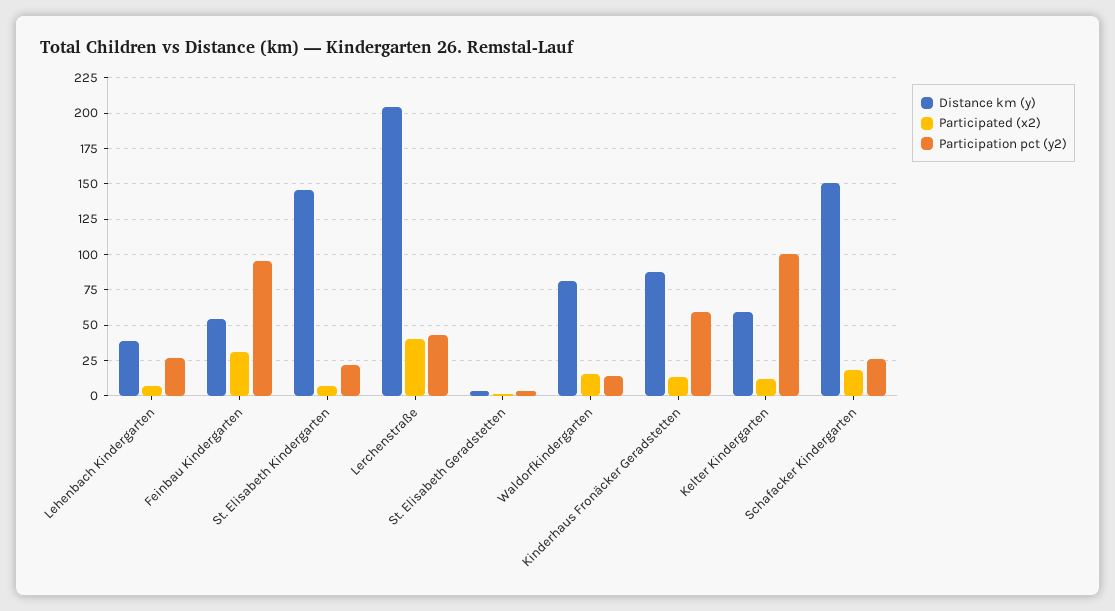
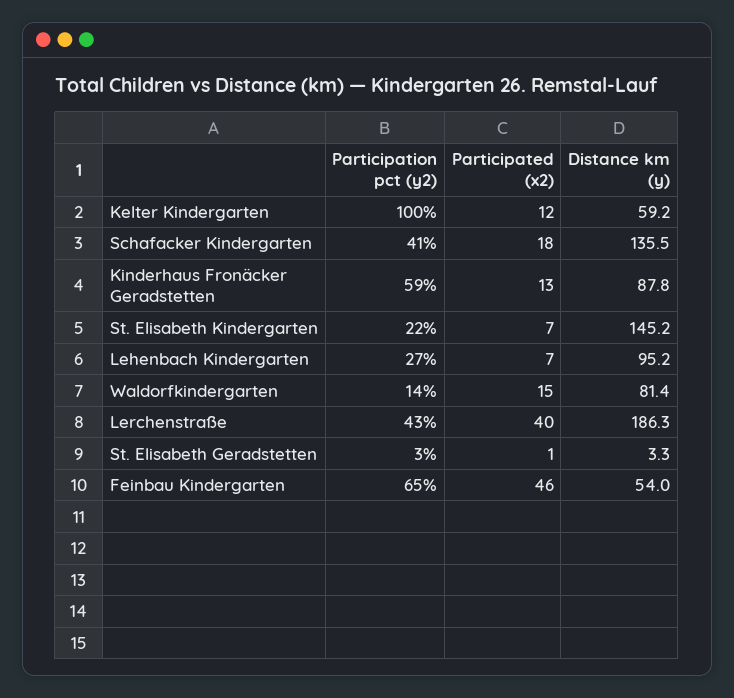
  {
    "Distance km (y)": {
-     "Lehenbach Kindergarten": 40,
+     "Lehenbach Kindergarten": 95.2,
      "Feinbau Kindergarten": 54,
      "St. Elisabeth Kindergarten": 145.2,
-     "Lerchenstraße": 205,
+     "Lerchenstraße": 186.3,
      "St. Elisabeth Geradstetten": 3.3,
      "Waldorfkindergarten": 81.4,
      "Kinderhaus Fronäcker Geradstetten": 87.8,
      "Kelter Kindergarten": 59.2,
-     "Schafacker Kindergarten": 150
+     "Schafacker Kindergarten": 135.5
    },
    "Participated (x2)": {
      "Lehenbach Kindergarten": 7,
-     "Feinbau Kindergarten": 30,
+     "Feinbau Kindergarten": 46,
      "St. Elisabeth Kindergarten": 7,
      "Lerchenstraße": 40,
      "St. Elisabeth Geradstetten": 1,
      "Waldorfkindergarten": 15,
      "Kinderhaus Fronäcker Geradstetten": 13,
      "Kelter Kindergarten": 12,
      "Schafacker Kindergarten": 18
    },
    "Participation pct (y2)": {
      "Lehenbach Kindergarten": 27,
-     "Feinbau Kindergarten": 95,
+     "Feinbau Kindergarten": 65,
      "St. Elisabeth Kindergarten": 22,
      "Lerchenstraße": 43,
      "St. Elisabeth Geradstetten": 3,
      "Waldorfkindergarten": 14,
      "Kinderhaus Fronäcker Geradstetten": 59,
      "Kelter Kindergarten": 100,
-     "Schafacker Kindergarten": 25
+     "Schafacker Kindergarten": 41
    }
  }

